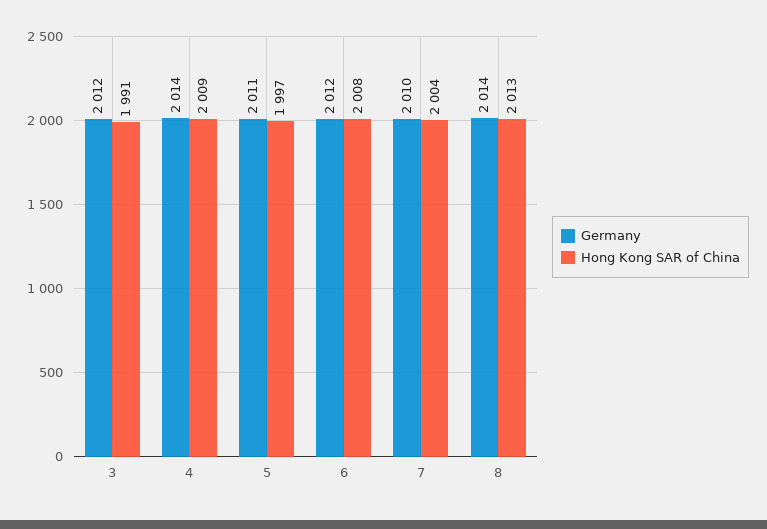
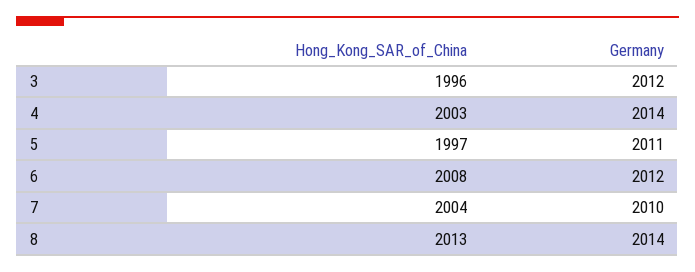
  {
    "Germany": {
      "3": 2012,
      "4": 2014,
      "5": 2011,
      "6": 2012,
      "7": 2010,
      "8": 2014
    },
    "Hong Kong SAR of China": {
-     "3": 1991,
+     "3": 1996,
-     "4": 2009,
+     "4": 2003,
      "5": 1997,
      "6": 2008,
      "7": 2004,
      "8": 2013
    }
  }

